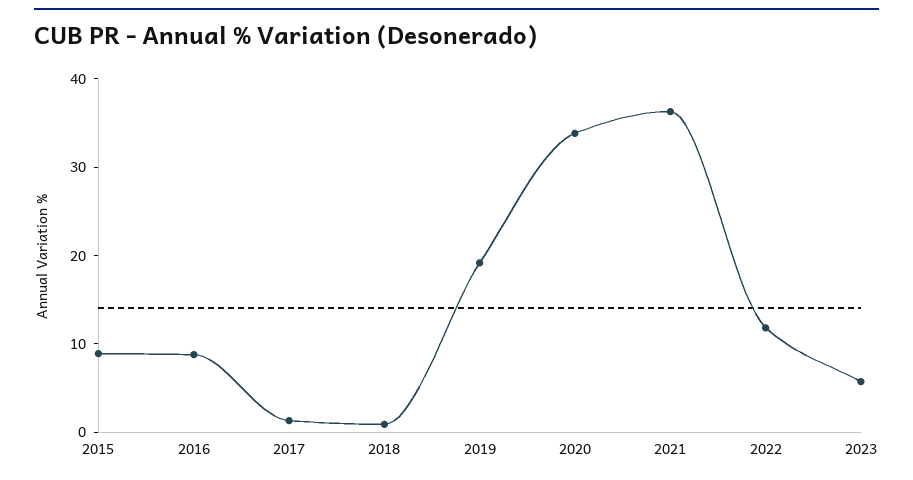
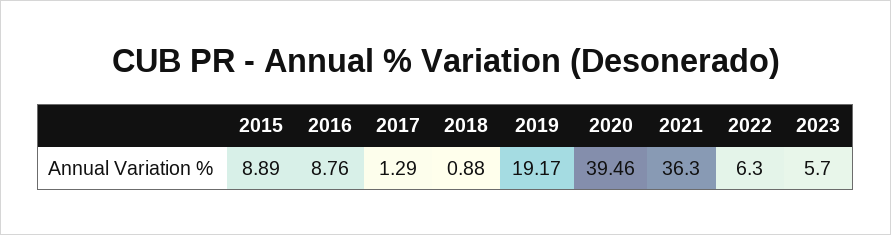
  {
    "2015": 8.89,
    "2016": 8.76,
    "2017": 1.29,
    "2018": 0.88,
    "2019": 19.17,
-   "2020": 34,
+   "2020": 39.46,
    "2021": 36.3,
-   "2022": 12,
+   "2022": 6.3,
    "2023": 5.7
  }

